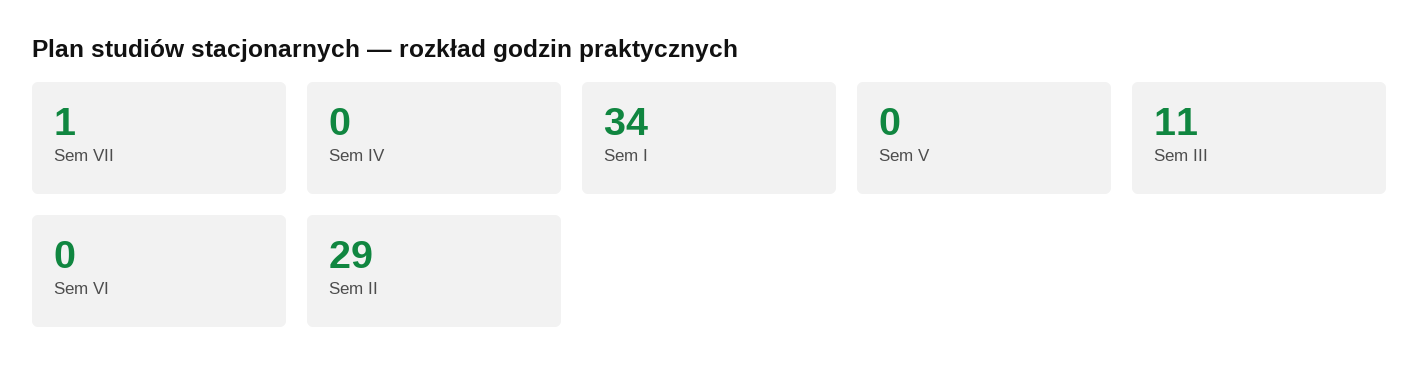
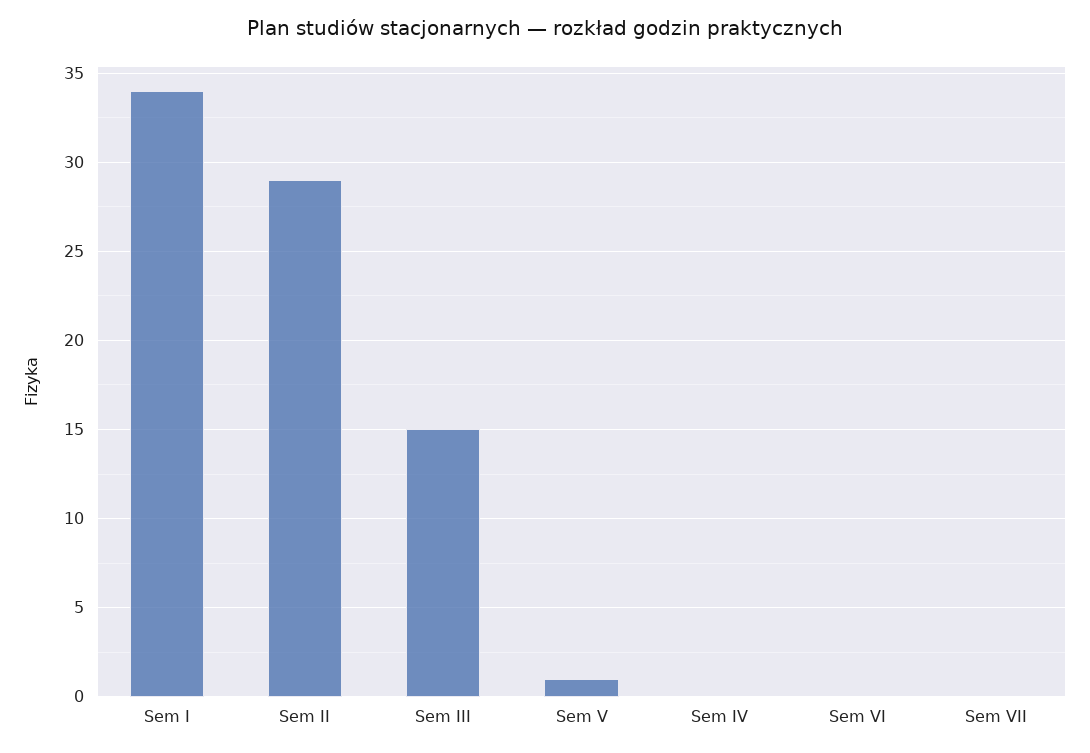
  {
-   "Sem VII": 1,
+   "Sem VII": 0,
    "Sem IV": 0,
    "Sem I": 34,
-   "Sem V": 0,
+   "Sem V": 1,
-   "Sem III": 11,
+   "Sem III": 15,
    "Sem VI": 0,
    "Sem II": 29
  }

